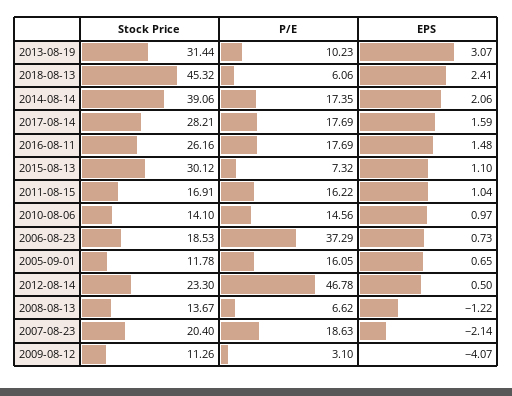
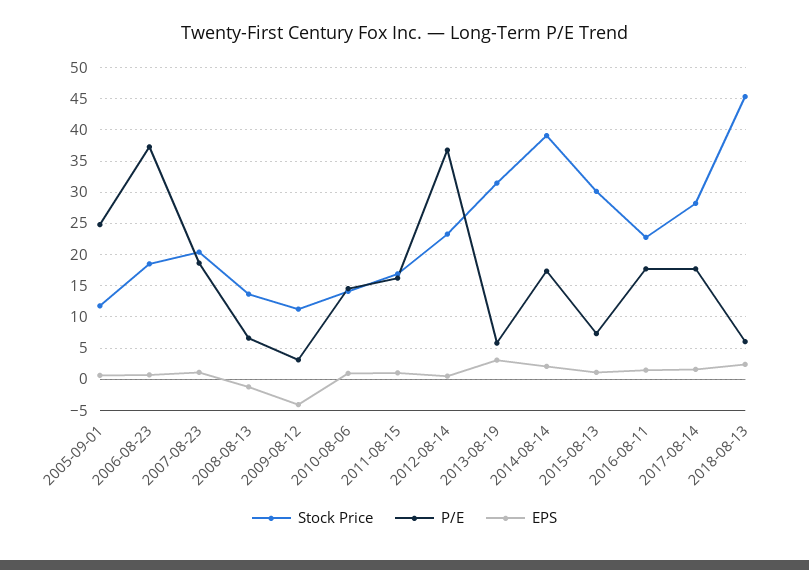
  {
    "Stock Price": {
      "2013-08-19": 31.44,
      "2018-08-13": 45.32,
      "2014-08-14": 39.06,
      "2017-08-14": 28.21,
-     "2016-08-11": 26.16,
+     "2016-08-11": 23,
      "2015-08-13": 30.12,
      "2011-08-15": 16.91,
      "2010-08-06": 14.1,
      "2006-08-23": 18.53,
      "2005-09-01": 11.78,
      "2012-08-14": 23.3,
      "2008-08-13": 13.67,
      "2007-08-23": 20.4,
      "2009-08-12": 11.26
    },
    "P/E": {
-     "2013-08-19": 10.23,
+     "2013-08-19": 6,
      "2018-08-13": 6.06,
      "2014-08-14": 17.35,
      "2017-08-14": 17.69,
      "2016-08-11": 17.69,
      "2015-08-13": 7.32,
      "2011-08-15": 16.22,
      "2010-08-06": 14.56,
      "2006-08-23": 37.29,
-     "2005-09-01": 16.05,
+     "2005-09-01": 25,
-     "2012-08-14": 46.78,
+     "2012-08-14": 37,
      "2008-08-13": 6.62,
      "2007-08-23": 18.63,
      "2009-08-12": 3.1
    },
    "EPS": {
      "2013-08-19": 3.07,
      "2018-08-13": 2.41,
      "2014-08-14": 2.06,
      "2017-08-14": 1.59,
      "2016-08-11": 1.48,
      "2015-08-13": 1.1,
      "2011-08-15": 1.04,
      "2010-08-06": 0.97,
      "2006-08-23": 0.73,
      "2005-09-01": 0.65,
      "2012-08-14": 0.5,
      "2008-08-13": -1.22,
-     "2007-08-23": -2.14,
+     "2007-08-23": 1,
      "2009-08-12": -4.07
    }
  }

